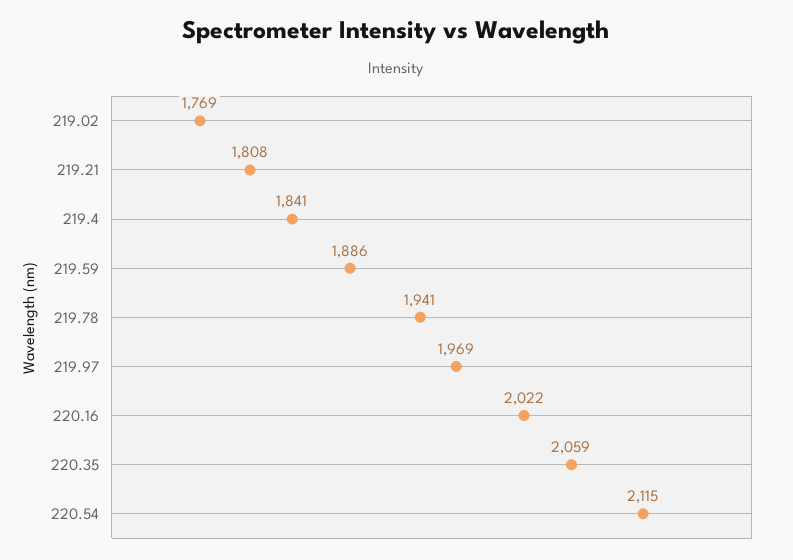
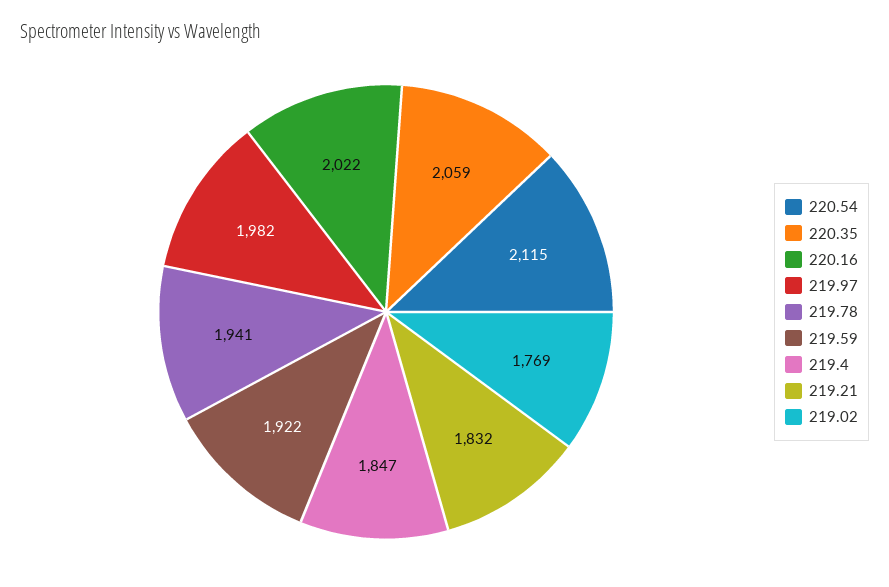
  {
    "219.02": 1769,
-   "219.21": 1808,
+   "219.21": 1832,
-   "219.4": 1841,
+   "219.4": 1847,
-   "219.59": 1886,
+   "219.59": 1922,
    "219.78": 1941,
-   "219.97": 1969,
+   "219.97": 1982,
    "220.16": 2022,
    "220.35": 2059,
    "220.54": 2115
  }

